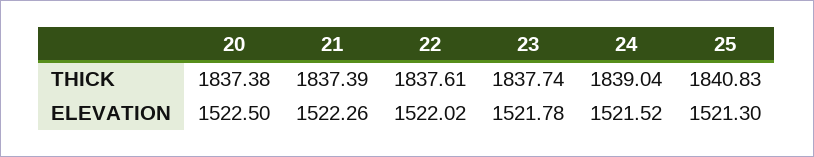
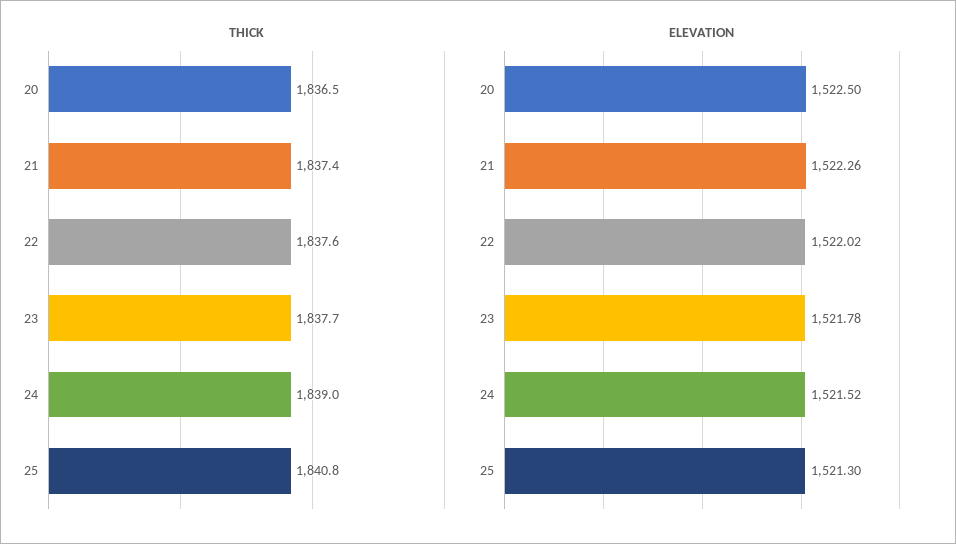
  {
    "THICK": {
-     "20": 1837.38,
+     "20": 1836.5,
      "21": 1837.39,
      "22": 1837.61,
      "23": 1837.74,
      "24": 1839.04,
      "25": 1840.83
    },
    "ELEVATION": {
      "20": 1522.5,
      "21": 1522.26,
      "22": 1522.02,
      "23": 1521.78,
      "24": 1521.52,
      "25": 1521.3
    }
  }

